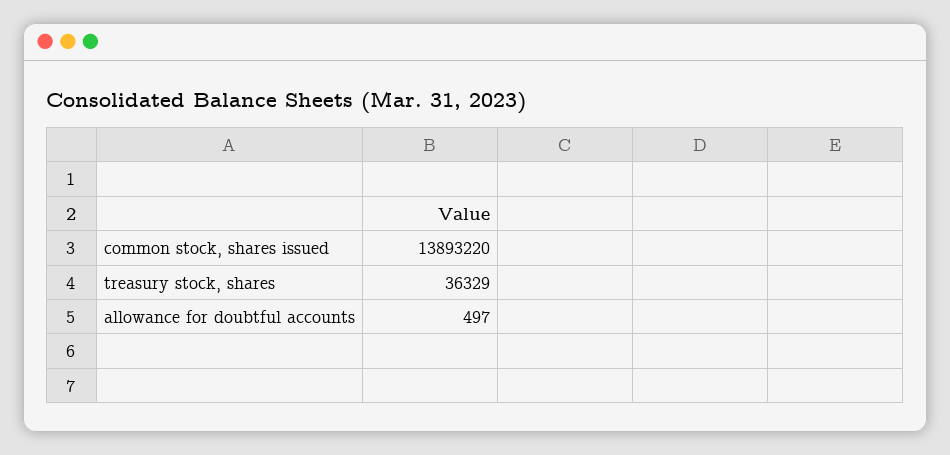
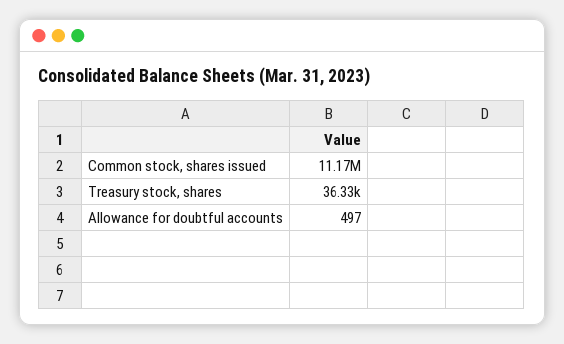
  {
-   "common stock, shares issued": 13893220,
+   "common stock, shares issued": 11170000,
    "treasury stock, shares": 36329,
    "allowance for doubtful accounts": 497
  }

